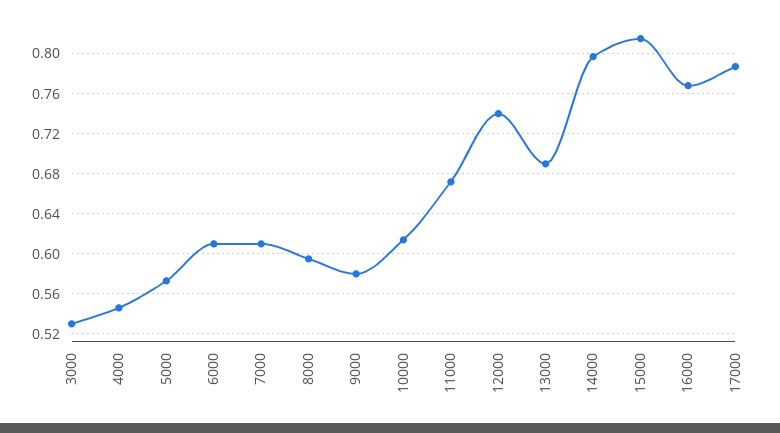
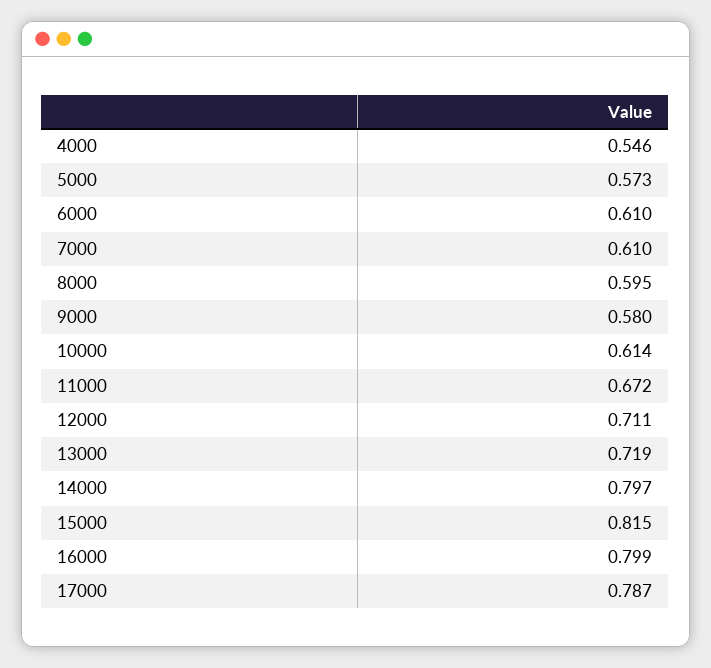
  {
-   "3000": 0.53,
    "4000": 0.546,
    "5000": 0.573,
    "6000": 0.61,
    "7000": 0.61,
    "8000": 0.595,
    "9000": 0.58,
    "10000": 0.614,
    "11000": 0.672,
-   "12000": 0.74,
+   "12000": 0.711,
-   "13000": 0.69,
+   "13000": 0.719,
    "14000": 0.797,
    "15000": 0.815,
-   "16000": 0.77,
+   "16000": 0.799,
    "17000": 0.787
  }

